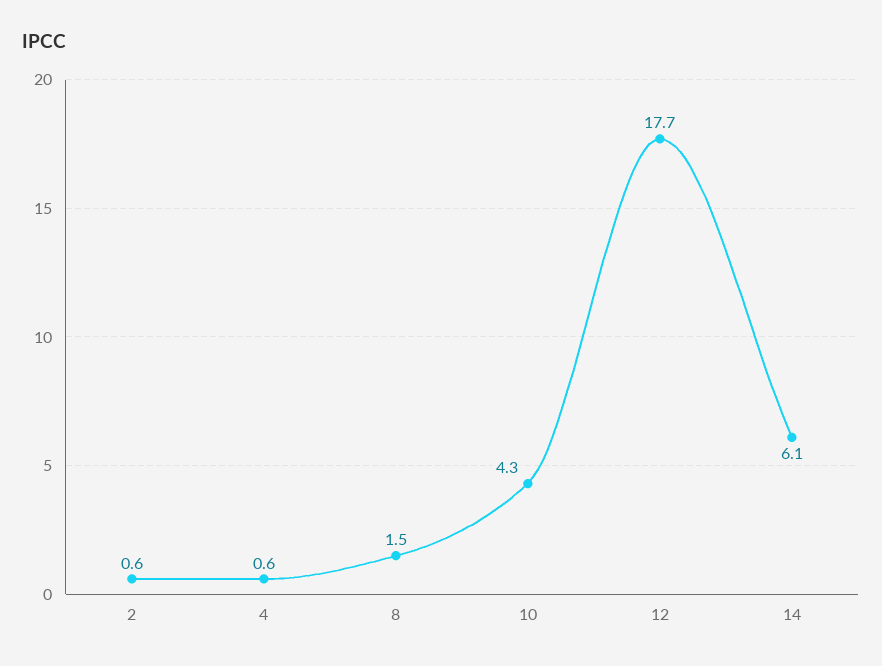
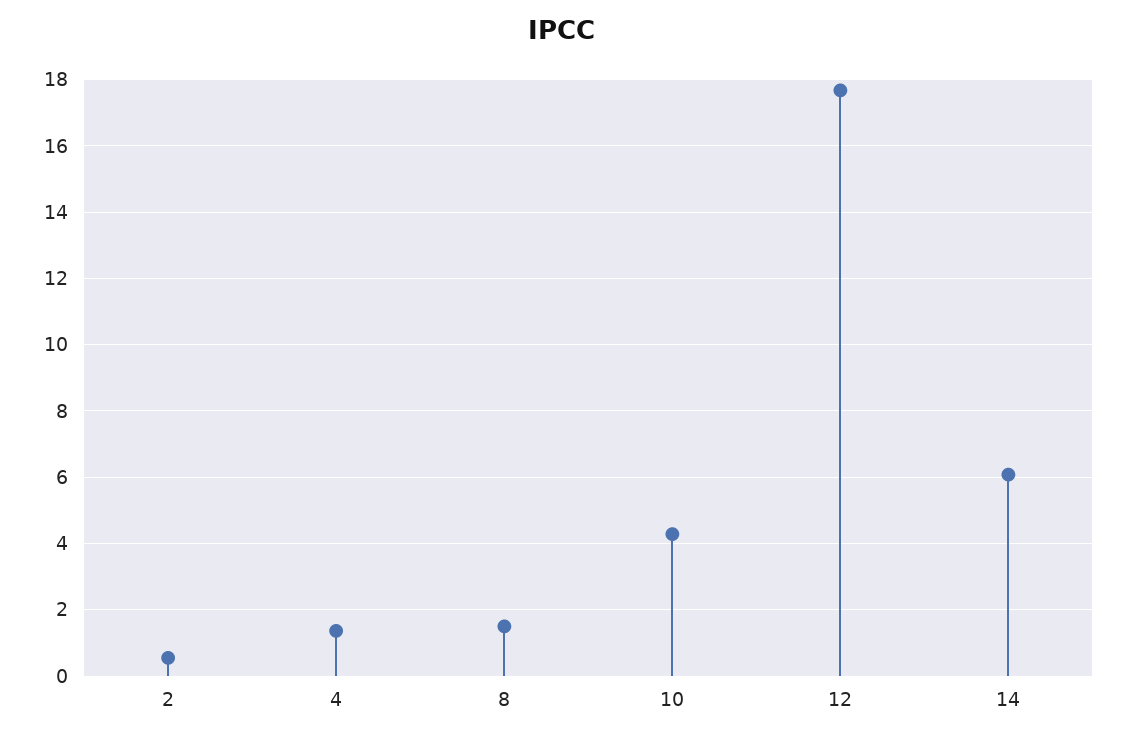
  {
    "2": 0.6,
-   "4": 0.6,
+   "4": 1.4,
    "8": 1.5,
    "10": 4.3,
    "12": 17.7,
    "14": 6.1
  }

